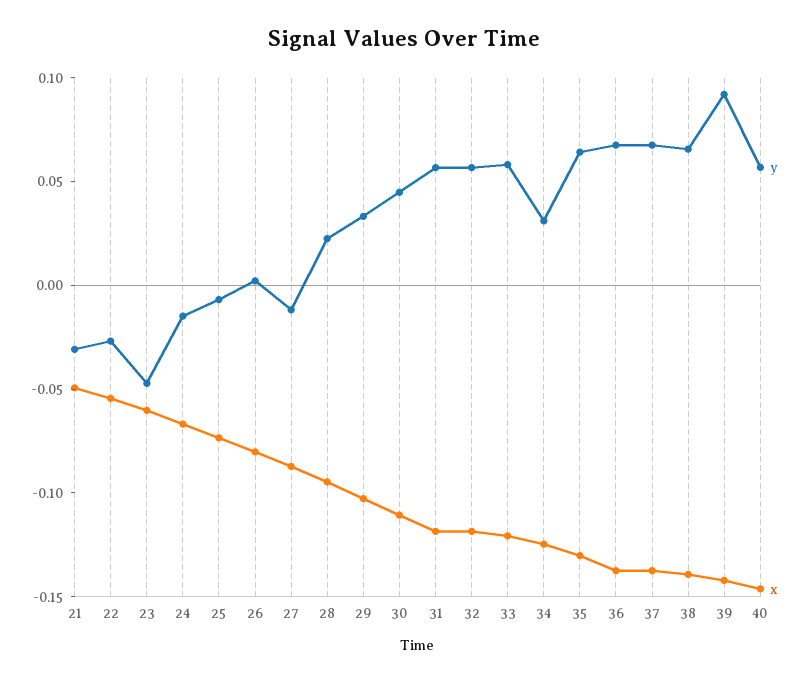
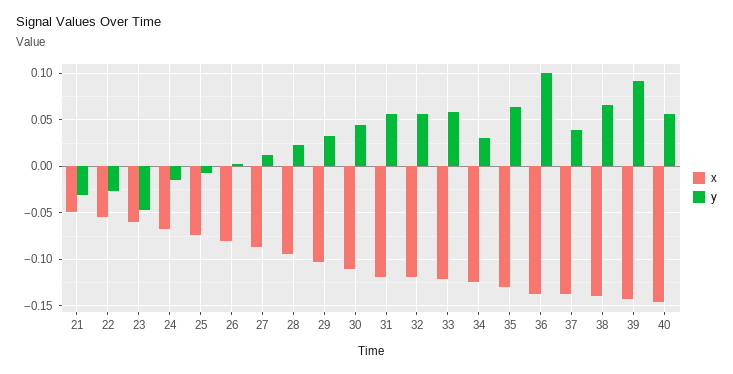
  {
    "y": {
      "21": -0.03,
      "22": -0.03,
      "23": -0.05,
      "24": -0.01,
      "25": -0.01,
      "26": 0,
-     "27": -0.01,
+     "27": 0.01,
      "28": 0.02,
      "29": 0.03,
      "30": 0.04,
      "31": 0.06,
      "32": 0.06,
      "33": 0.06,
      "34": 0.03,
      "35": 0.06,
-     "36": 0.07,
+     "36": 0.1,
-     "37": 0.07,
+     "37": 0.04,
      "38": 0.07,
      "39": 0.09,
      "40": 0.06
    },
    "x": {
      "21": -0.05,
      "22": -0.05,
      "23": -0.06,
      "24": -0.07,
      "25": -0.07,
      "26": -0.08,
      "27": -0.09,
      "28": -0.09,
      "29": -0.1,
      "30": -0.11,
      "31": -0.12,
      "32": -0.12,
      "33": -0.12,
      "34": -0.12,
      "35": -0.13,
      "36": -0.14,
      "37": -0.14,
      "38": -0.14,
      "39": -0.14,
      "40": -0.15
    }
  }

